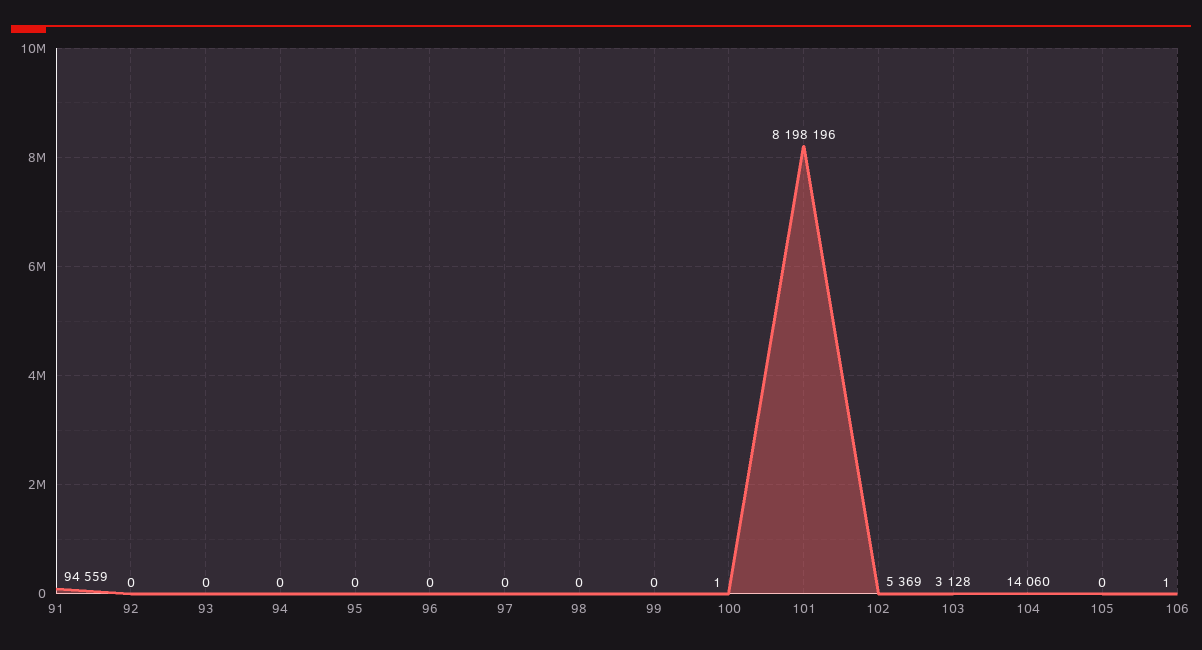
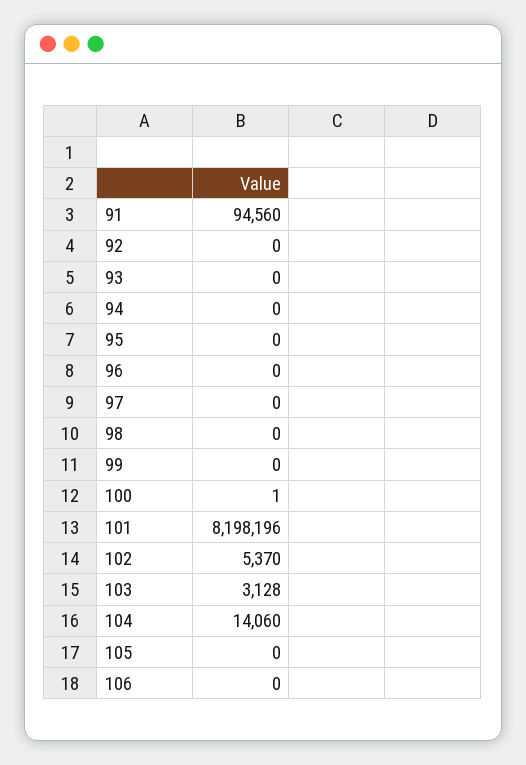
  {
-   "91": 94559,
+   "91": 94560,
    "92": 0,
    "93": 0,
    "94": 0,
    "95": 0,
    "96": 0,
    "97": 0,
    "98": 0,
    "99": 0,
    "100": 1,
    "101": 8198196,
-   "102": 5369,
+   "102": 5370,
    "103": 3128,
    "104": 14060,
    "105": 0,
-   "106": 1
+   "106": 0
  }

